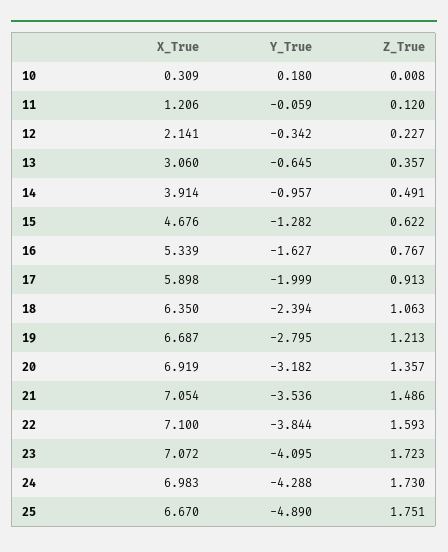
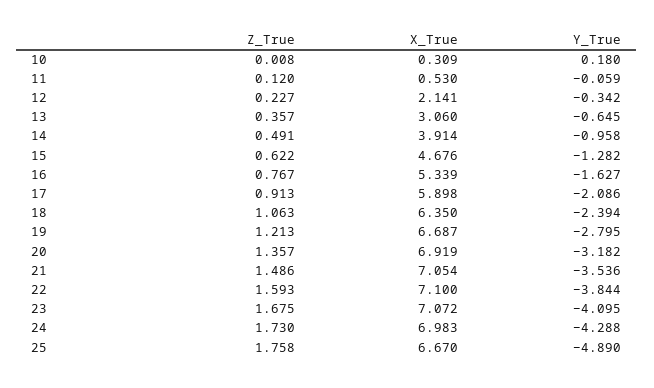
  {
    "X_True": {
      "10": 0.309,
-     "11": 1.206,
+     "11": 0.53,
      "12": 2.141,
      "13": 3.06,
      "14": 3.914,
      "15": 4.676,
      "16": 5.339,
      "17": 5.898,
      "18": 6.35,
      "19": 6.687,
      "20": 6.919,
      "21": 7.054,
      "22": 7.1,
      "23": 7.072,
      "24": 6.983,
      "25": 6.67
    },
    "Y_True": {
      "10": 0.18,
      "11": -0.059,
      "12": -0.342,
      "13": -0.645,
-     "14": -0.957,
+     "14": -0.958,
      "15": -1.282,
      "16": -1.627,
-     "17": -1.999,
+     "17": -2.086,
      "18": -2.394,
      "19": -2.795,
      "20": -3.182,
      "21": -3.536,
      "22": -3.844,
      "23": -4.095,
      "24": -4.288,
      "25": -4.89
    },
    "Z_True": {
      "10": 0.008,
      "11": 0.12,
      "12": 0.227,
      "13": 0.357,
      "14": 0.491,
      "15": 0.622,
      "16": 0.767,
      "17": 0.913,
      "18": 1.063,
      "19": 1.213,
      "20": 1.357,
      "21": 1.486,
      "22": 1.593,
-     "23": 1.723,
+     "23": 1.675,
      "24": 1.73,
-     "25": 1.751
+     "25": 1.758
    }
  }

